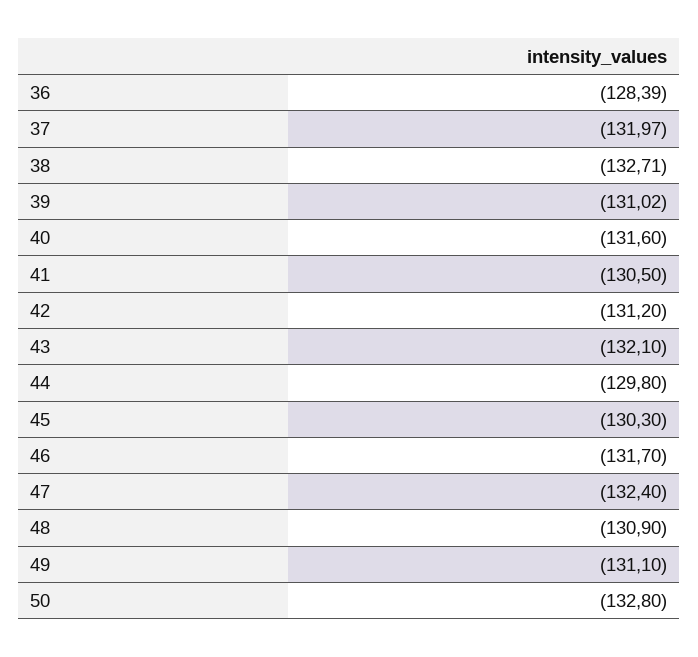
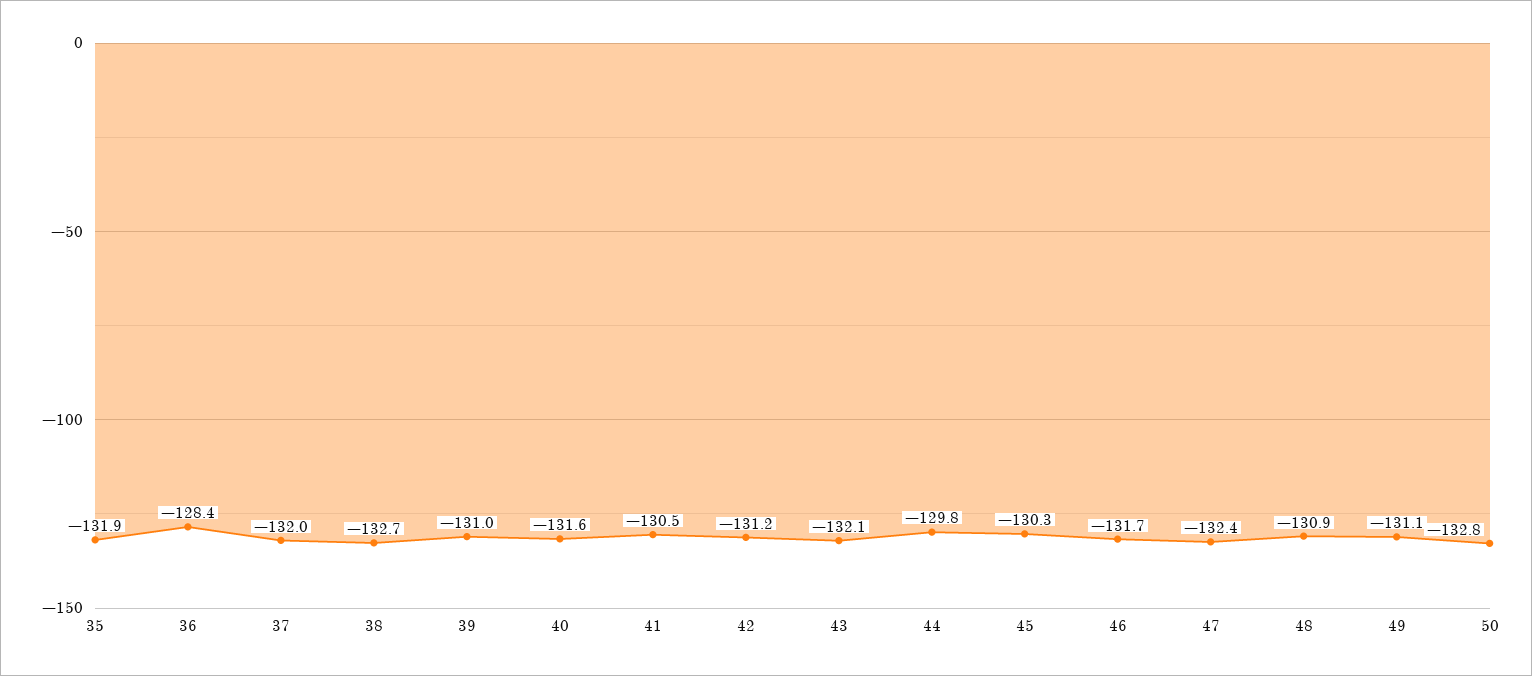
  {
    "36": -128.39,
    "37": -131.97,
    "38": -132.71,
    "39": -131.02,
    "40": -131.6,
    "41": -130.5,
    "42": -131.2,
    "43": -132.1,
    "44": -129.8,
    "45": -130.3,
    "46": -131.7,
    "47": -132.4,
    "48": -130.9,
    "49": -131.1,
-   "50": -132.8
+   "50": -132.8,
+   "35": -131.9
  }

